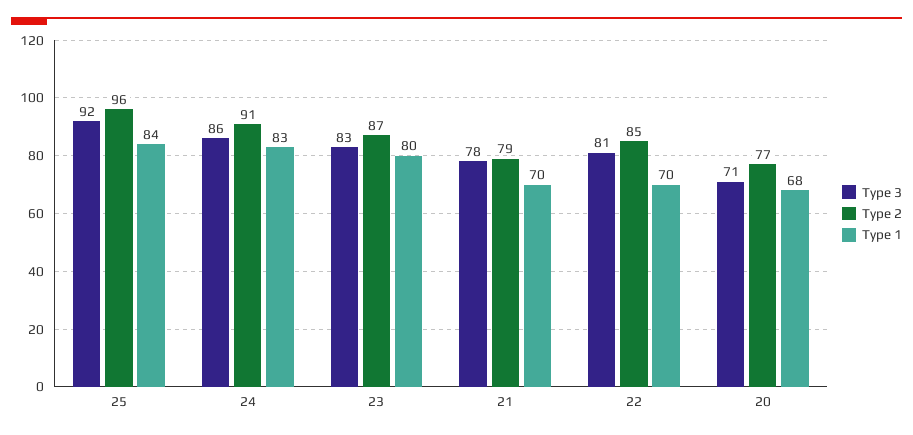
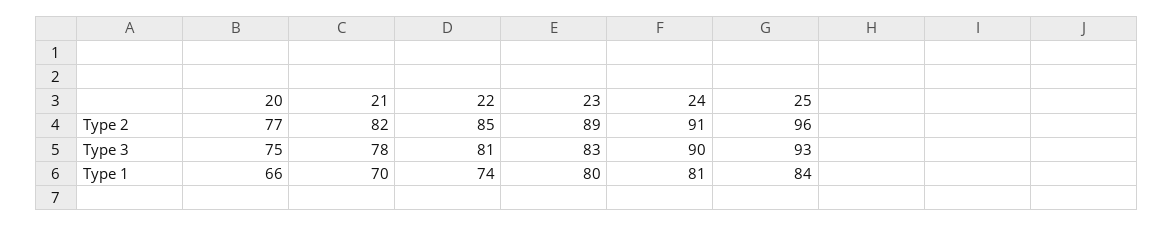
  {
    "Type 3": {
-     "25": 92,
+     "25": 93,
-     "24": 86,
+     "24": 90,
      "23": 83,
      "21": 78,
      "22": 81,
-     "20": 71
+     "20": 75
    },
    "Type 2": {
      "25": 96,
      "24": 91,
-     "23": 87,
+     "23": 89,
-     "21": 79,
+     "21": 82,
      "22": 85,
      "20": 77
    },
    "Type 1": {
      "25": 84,
-     "24": 83,
+     "24": 81,
      "23": 80,
      "21": 70,
-     "22": 70,
+     "22": 74,
-     "20": 68
+     "20": 66
    }
  }

